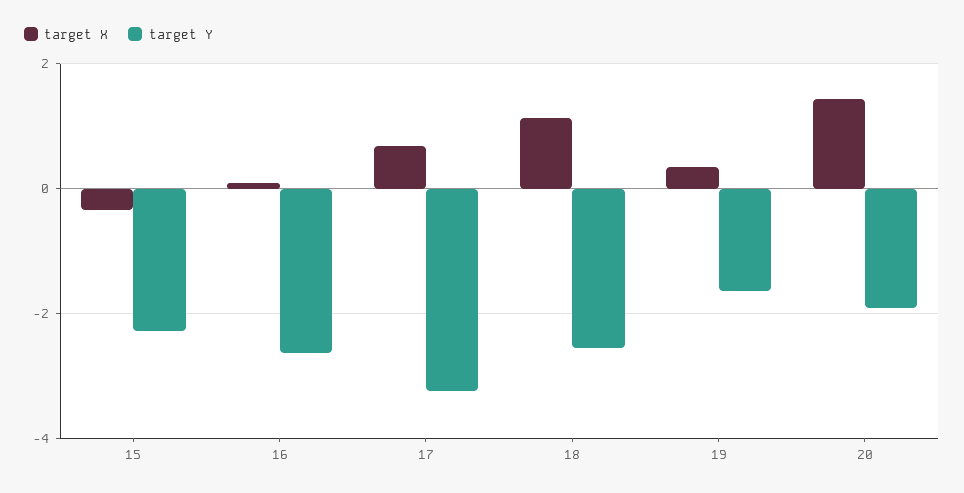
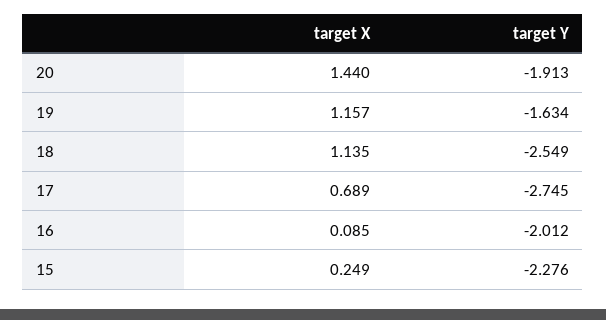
  {
    "target X": {
-     "15": -0.4,
+     "15": 0.249,
      "16": 0.085,
      "17": 0.689,
      "18": 1.135,
-     "19": 0.4,
+     "19": 1.157,
      "20": 1.44
    },
    "target Y": {
      "15": -2.276,
-     "16": -2.6,
+     "16": -2.012,
-     "17": -3.2,
+     "17": -2.745,
      "18": -2.549,
      "19": -1.634,
      "20": -1.913
    }
  }

